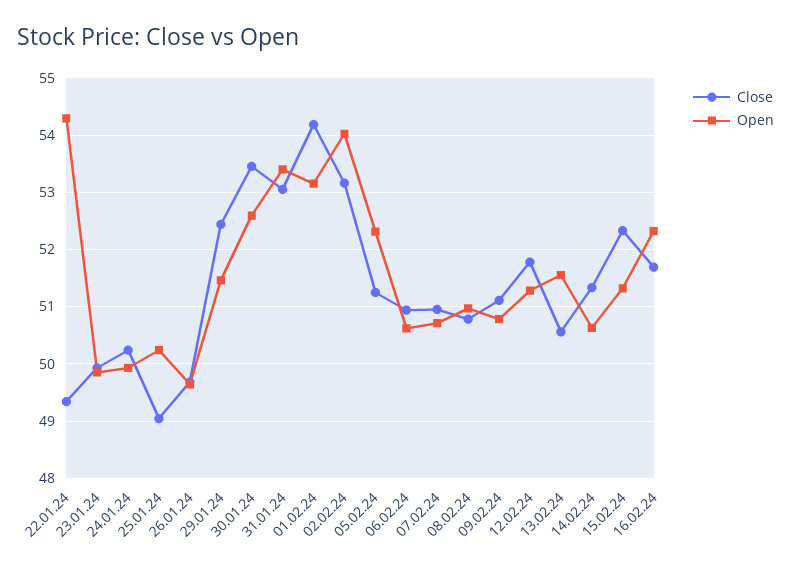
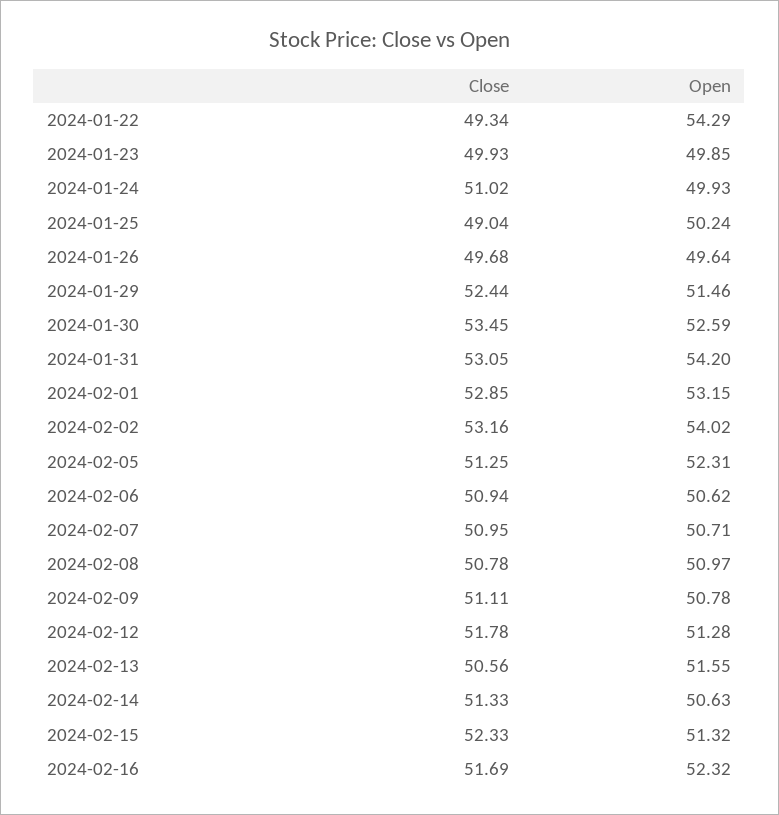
  {
    "Close": {
      "22.01.24": 49.34,
      "23.01.24": 49.93,
-     "24.01.24": 50.2,
+     "24.01.24": 51.02,
      "25.01.24": 49.04,
      "26.01.24": 49.68,
      "29.01.24": 52.44,
      "30.01.24": 53.45,
      "31.01.24": 53.05,
-     "01.02.24": 54.2,
+     "01.02.24": 52.85,
      "02.02.24": 53.16,
      "05.02.24": 51.25,
      "06.02.24": 50.94,
      "07.02.24": 50.95,
      "08.02.24": 50.78,
      "09.02.24": 51.11,
      "12.02.24": 51.78,
      "13.02.24": 50.56,
      "14.02.24": 51.33,
      "15.02.24": 52.33,
      "16.02.24": 51.69
    },
    "Open": {
      "22.01.24": 54.29,
      "23.01.24": 49.85,
      "24.01.24": 49.93,
      "25.01.24": 50.24,
      "26.01.24": 49.64,
      "29.01.24": 51.46,
      "30.01.24": 52.59,
-     "31.01.24": 53.4,
+     "31.01.24": 54.2,
      "01.02.24": 53.15,
      "02.02.24": 54.02,
      "05.02.24": 52.31,
      "06.02.24": 50.62,
      "07.02.24": 50.71,
      "08.02.24": 50.97,
      "09.02.24": 50.78,
      "12.02.24": 51.28,
      "13.02.24": 51.55,
      "14.02.24": 50.63,
      "15.02.24": 51.32,
      "16.02.24": 52.32
    }
  }

